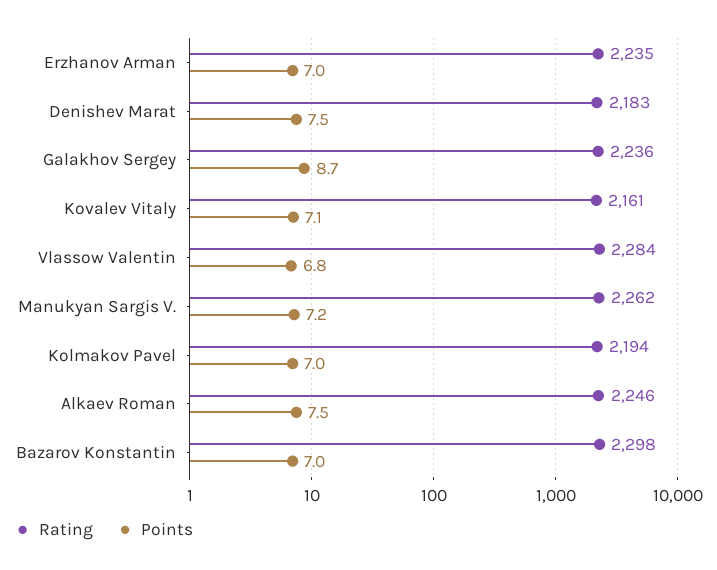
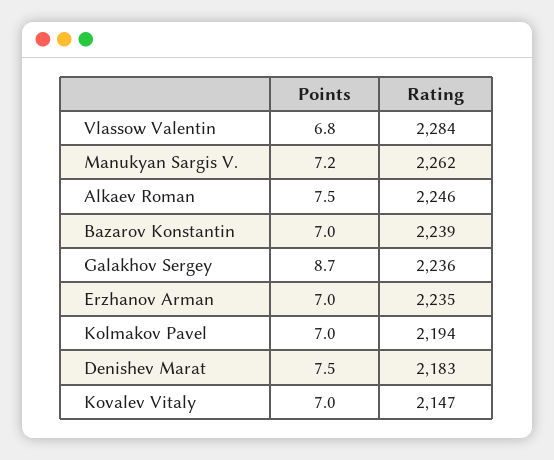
  {
    "Rating": {
      "Erzhanov Arman": 2235,
      "Denishev Marat": 2183,
      "Galakhov Sergey": 2236,
-     "Kovalev Vitaly": 2161,
+     "Kovalev Vitaly": 2147,
      "Vlassow Valentin": 2284,
      "Manukyan Sargis V.": 2262,
      "Kolmakov Pavel": 2194,
      "Alkaev Roman": 2246,
-     "Bazarov Konstantin": 2298
+     "Bazarov Konstantin": 2239
    },
    "Points": {
      "Erzhanov Arman": 7,
      "Denishev Marat": 7.5,
      "Galakhov Sergey": 8.7,
-     "Kovalev Vitaly": 7.1,
+     "Kovalev Vitaly": 7,
      "Vlassow Valentin": 6.8,
      "Manukyan Sargis V.": 7.2,
      "Kolmakov Pavel": 7,
      "Alkaev Roman": 7.5,
      "Bazarov Konstantin": 7
    }
  }

